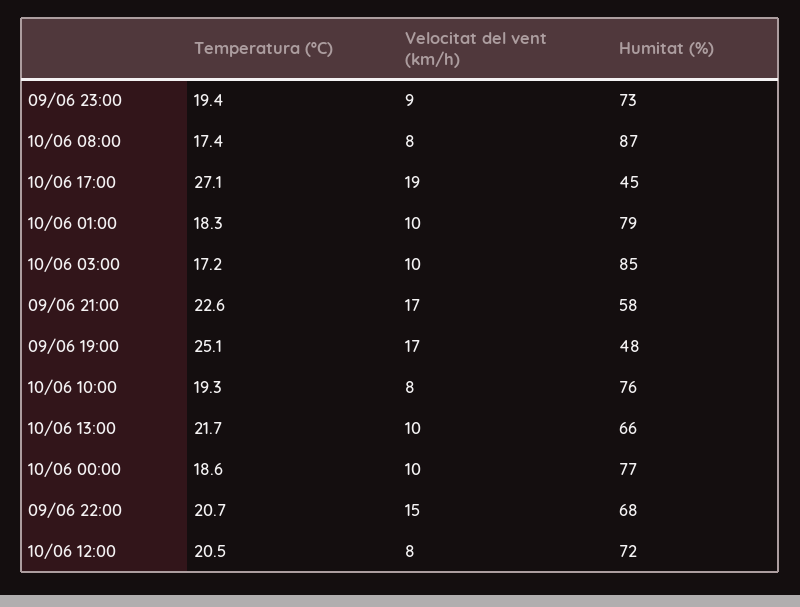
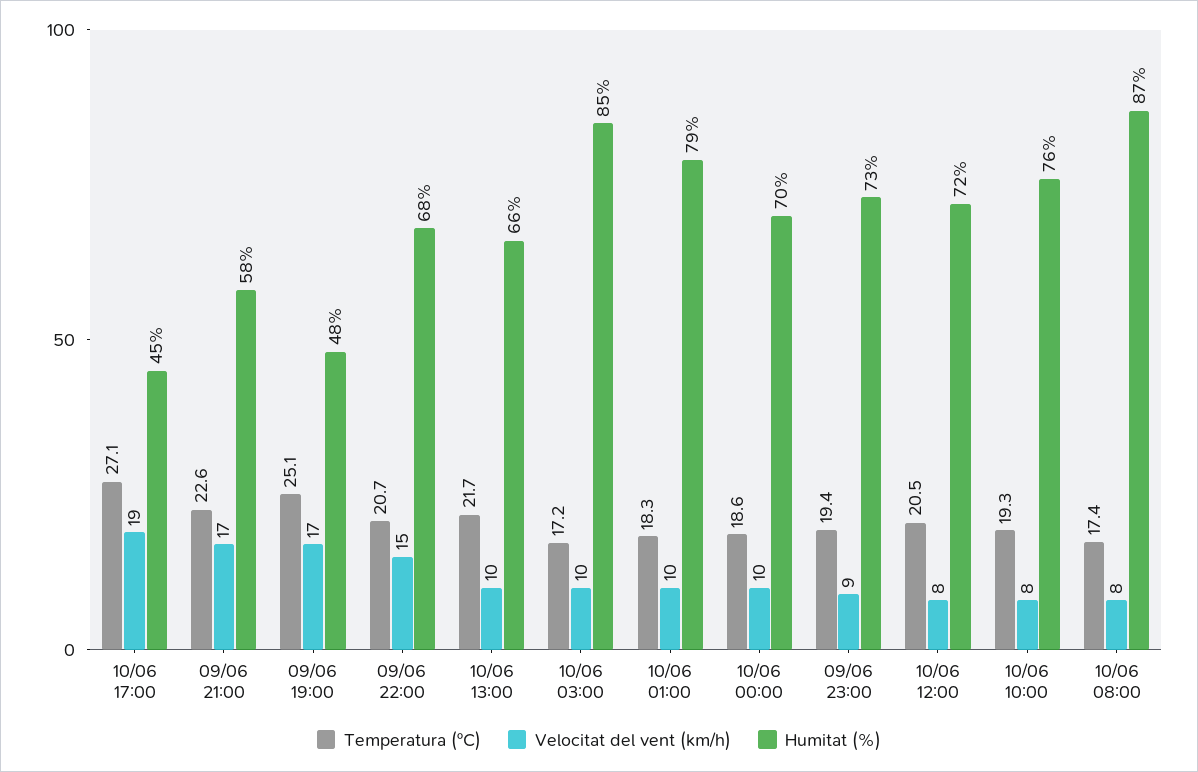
  {
    "Temperatura (ºC)": {
      "09/06 23:00": 19.4,
      "10/06 08:00": 17.4,
      "10/06 17:00": 27.1,
      "10/06 01:00": 18.3,
      "10/06 03:00": 17.2,
      "09/06 21:00": 22.6,
      "09/06 19:00": 25.1,
      "10/06 10:00": 19.3,
      "10/06 13:00": 21.7,
      "10/06 00:00": 18.6,
      "09/06 22:00": 20.7,
      "10/06 12:00": 20.5
    },
    "Velocitat del vent (km/h)": {
      "09/06 23:00": 9,
      "10/06 08:00": 8,
      "10/06 17:00": 19,
      "10/06 01:00": 10,
      "10/06 03:00": 10,
      "09/06 21:00": 17,
      "09/06 19:00": 17,
      "10/06 10:00": 8,
      "10/06 13:00": 10,
      "10/06 00:00": 10,
      "09/06 22:00": 15,
      "10/06 12:00": 8
    },
    "Humitat (%)": {
      "09/06 23:00": 73,
      "10/06 08:00": 87,
      "10/06 17:00": 45,
      "10/06 01:00": 79,
      "10/06 03:00": 85,
      "09/06 21:00": 58,
      "09/06 19:00": 48,
      "10/06 10:00": 76,
      "10/06 13:00": 66,
-     "10/06 00:00": 77,
+     "10/06 00:00": 70,
      "09/06 22:00": 68,
      "10/06 12:00": 72
    }
  }

